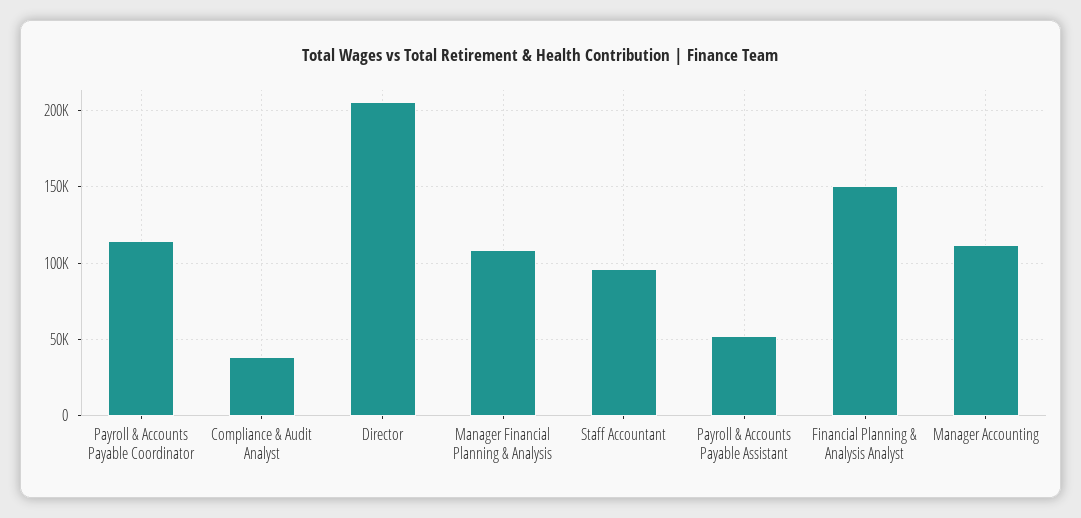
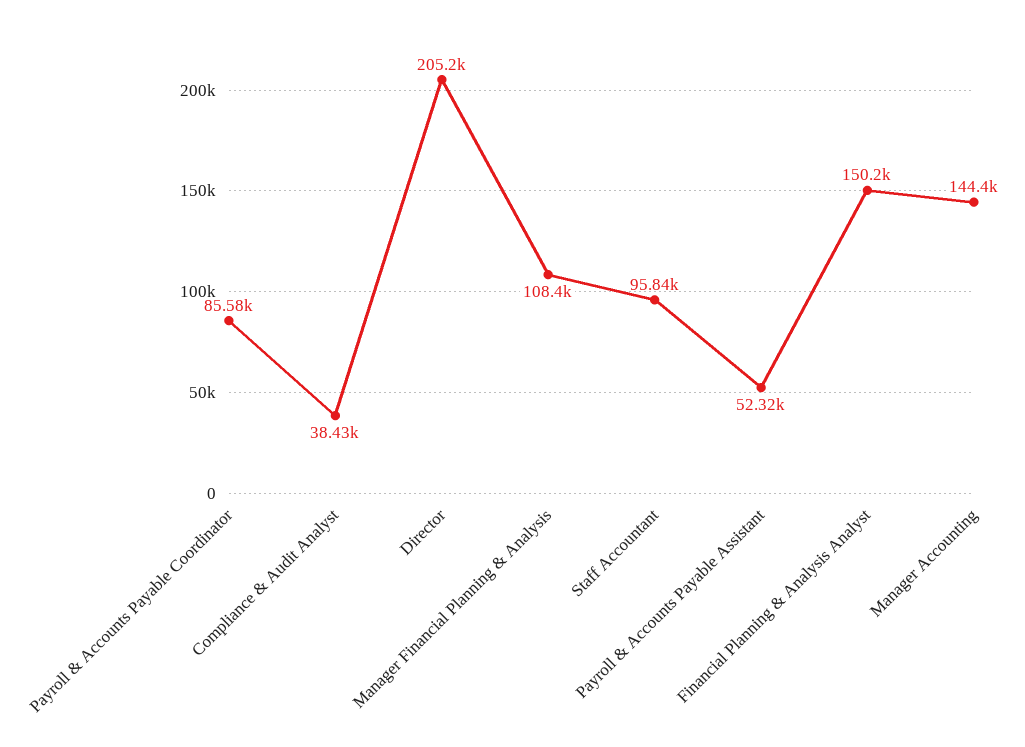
  {
-   "Payroll & Accounts Payable Coordinator": 115000,
+   "Payroll & Accounts Payable Coordinator": 85580,
    "Compliance & Audit Analyst": 38430,
    "Director": 205200,
    "Manager Financial Planning & Analysis": 108400,
    "Staff Accountant": 95840,
    "Payroll & Accounts Payable Assistant": 52320,
    "Financial Planning & Analysis Analyst": 150200,
-   "Manager Accounting": 110000
+   "Manager Accounting": 144400
  }

